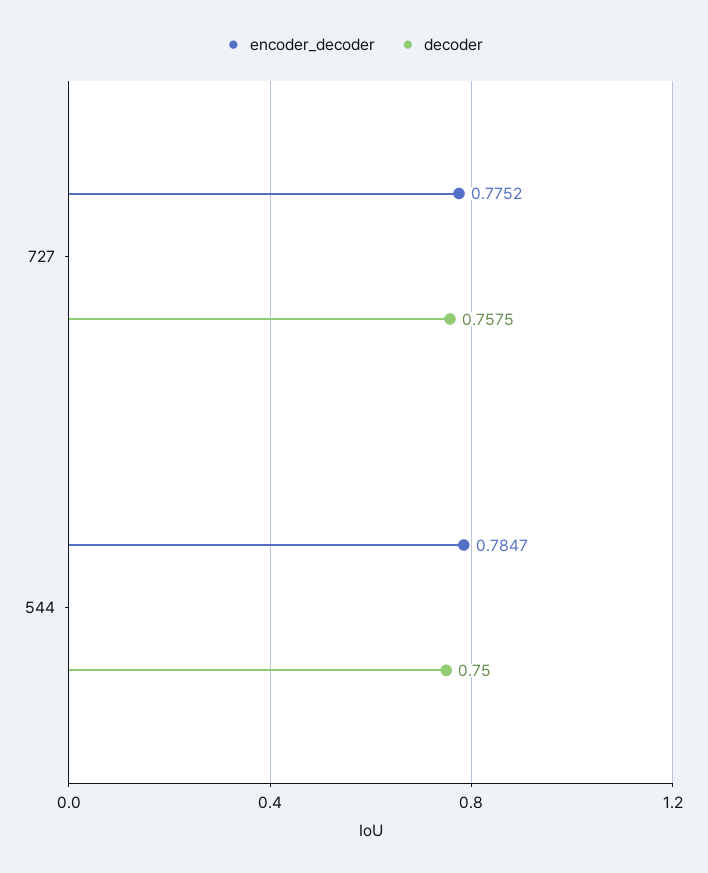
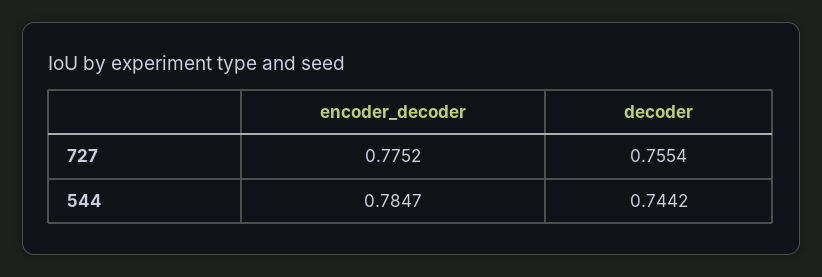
  {
    "encoder_decoder": {
      "727": 0.7752,
      "544": 0.7847
    },
    "decoder": {
-     "727": 0.7575,
+     "727": 0.7554,
-     "544": 0.75
+     "544": 0.7442
    }
  }

